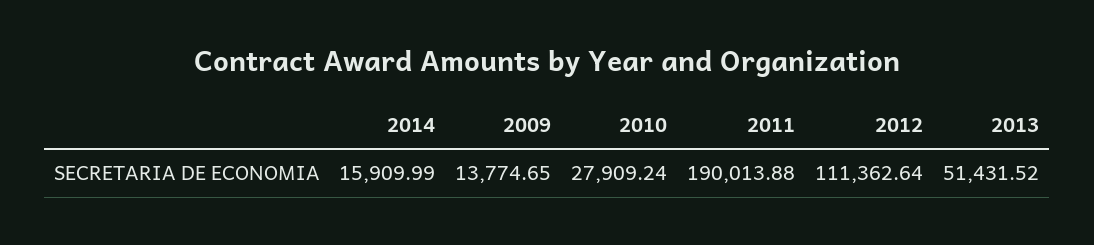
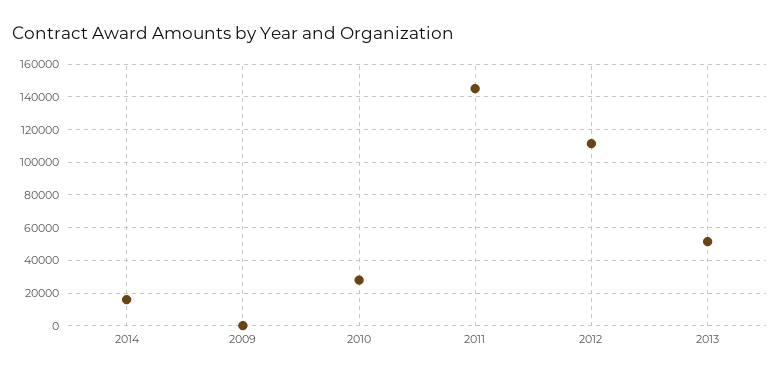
  {
    "2014": 15909.99,
-   "2009": 13774.65,
+   "2009": 0,
    "2010": 27909.24,
-   "2011": 190013.88,
+   "2011": 145000,
    "2012": 111362.64,
    "2013": 51431.52
  }

